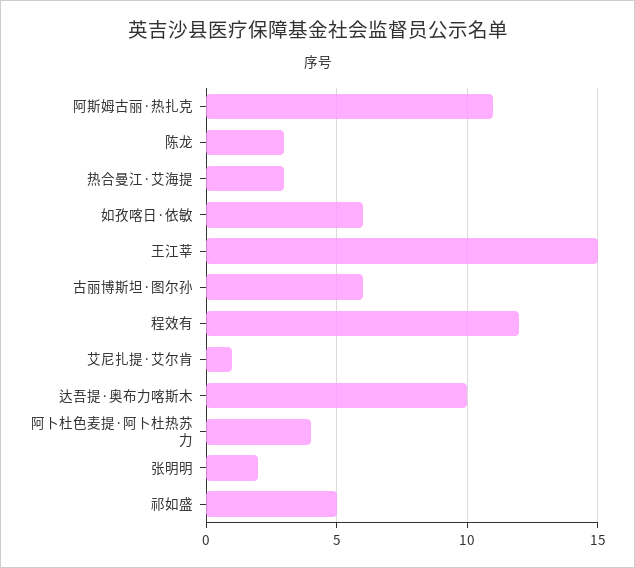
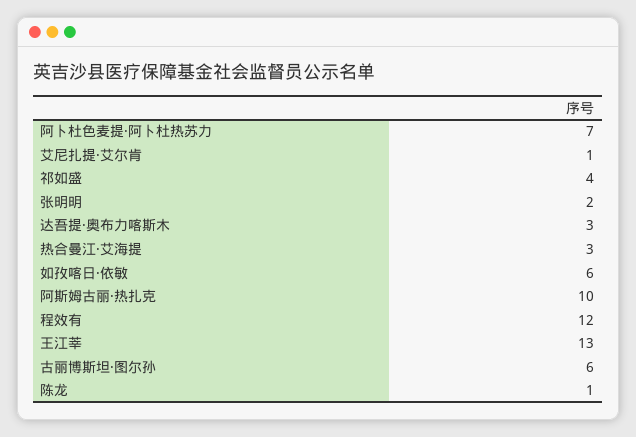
  {
-   "阿斯姆古丽·热扎克": 11,
+   "阿斯姆古丽·热扎克": 10,
-   "陈龙": 3,
+   "陈龙": 1,
    "热合曼江·艾海提": 3,
    "如孜喀日·依敏": 6,
-   "王江莘": 15,
+   "王江莘": 13,
    "古丽博斯坦·图尔孙": 6,
    "程效有": 12,
    "艾尼扎提·艾尔肯": 1,
-   "达吾提·奥布力喀斯木": 10,
+   "达吾提·奥布力喀斯木": 3,
-   "阿卜杜色麦提·阿卜杜热苏力": 4,
+   "阿卜杜色麦提·阿卜杜热苏力": 7,
    "张明明": 2,
-   "祁如盛": 5
+   "祁如盛": 4
  }

